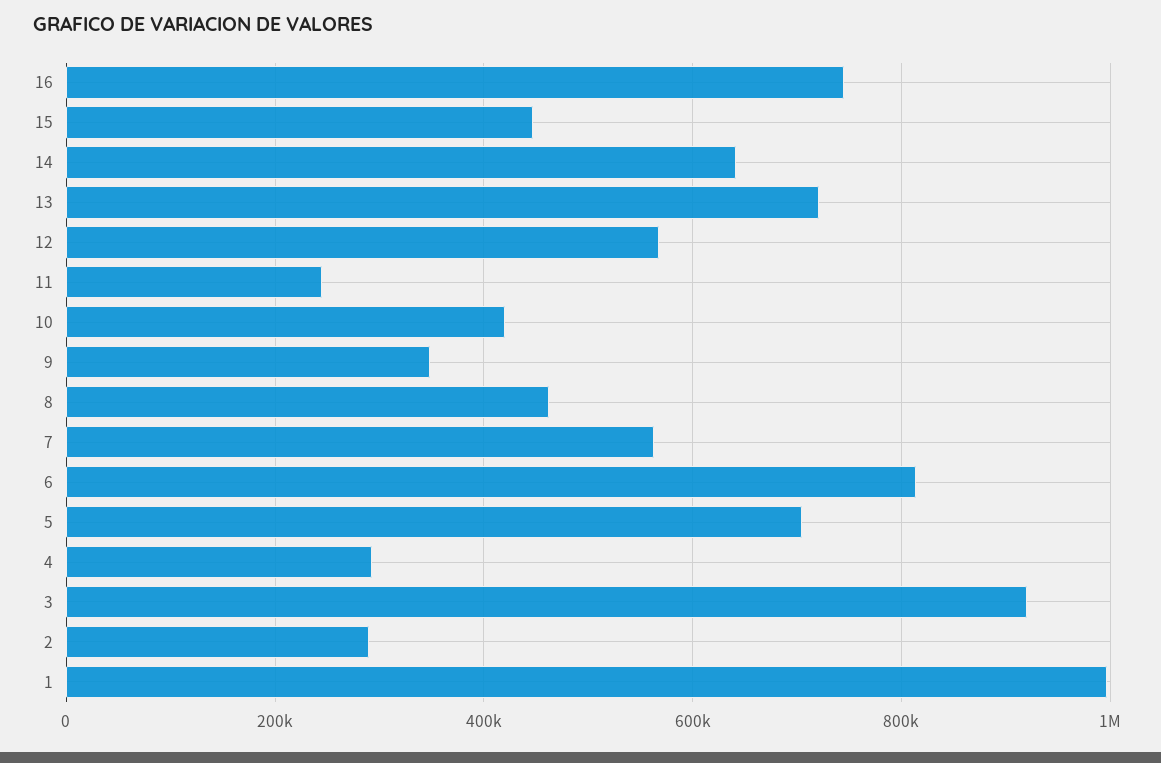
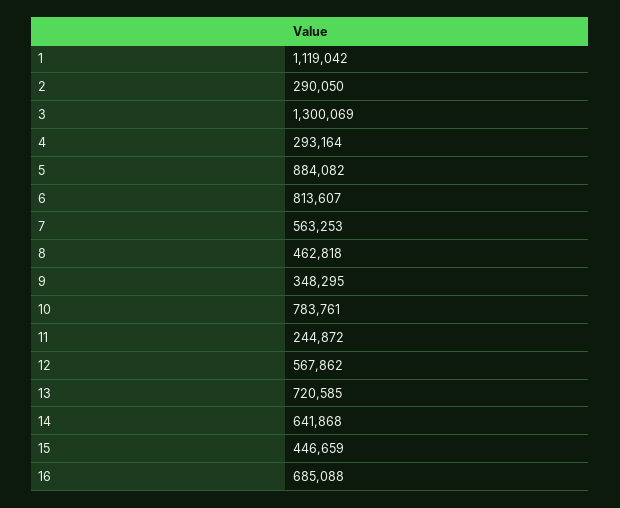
  {
-   "16": 740000,
+   "16": 685088,
    "15": 446659,
    "14": 641868,
    "13": 720585,
    "12": 567862,
    "11": 244872,
-   "10": 420000,
+   "10": 783761,
    "9": 348295,
    "8": 462818,
    "7": 563253,
    "6": 813607,
-   "5": 700000,
+   "5": 884082,
    "4": 293164,
-   "3": 920000,
+   "3": 1300069,
    "2": 290050,
-   "1": 1000000
+   "1": 1119042
  }

